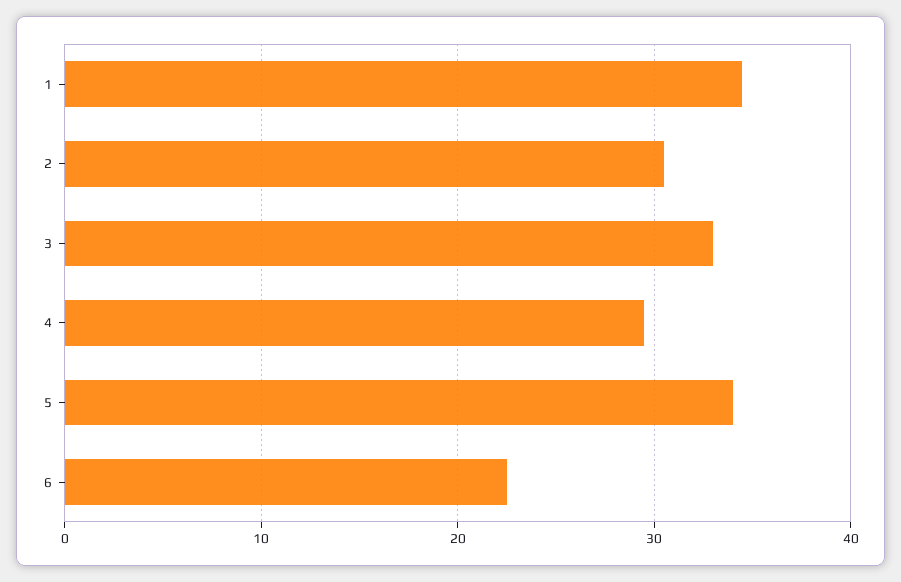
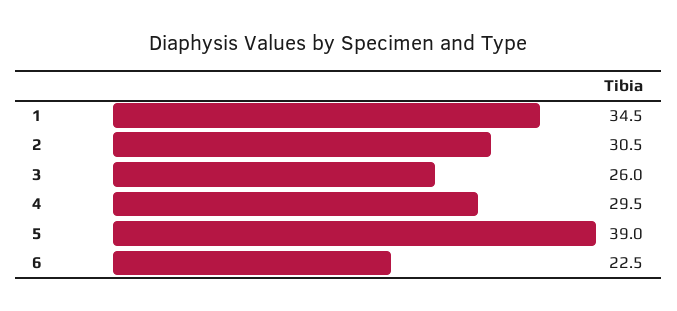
  {
    "1": 34.5,
    "2": 30.5,
-   "3": 33,
+   "3": 26,
    "4": 29.5,
-   "5": 34,
+   "5": 39,
    "6": 22.5
  }

